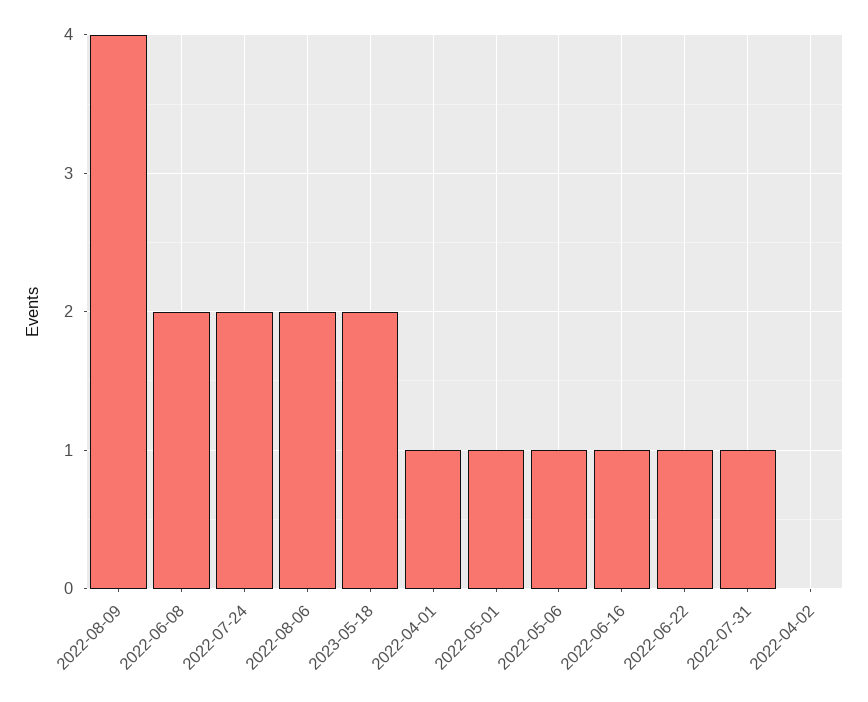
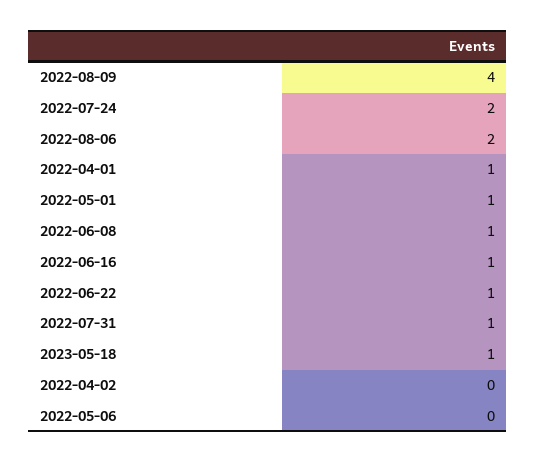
  {
    "2022-08-09": 4,
-   "2022-06-08": 2,
+   "2022-06-08": 1,
    "2022-07-24": 2,
    "2022-08-06": 2,
-   "2023-05-18": 2,
+   "2023-05-18": 1,
    "2022-04-01": 1,
    "2022-05-01": 1,
-   "2022-05-06": 1,
+   "2022-05-06": 0,
    "2022-06-16": 1,
    "2022-06-22": 1,
    "2022-07-31": 1,
    "2022-04-02": 0
  }

